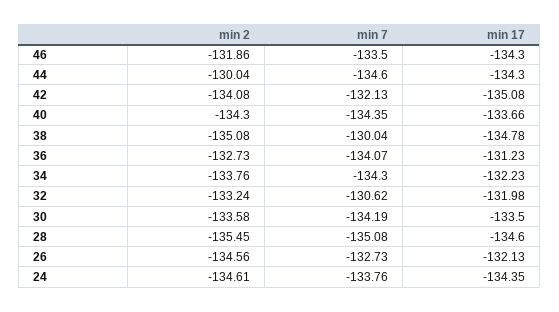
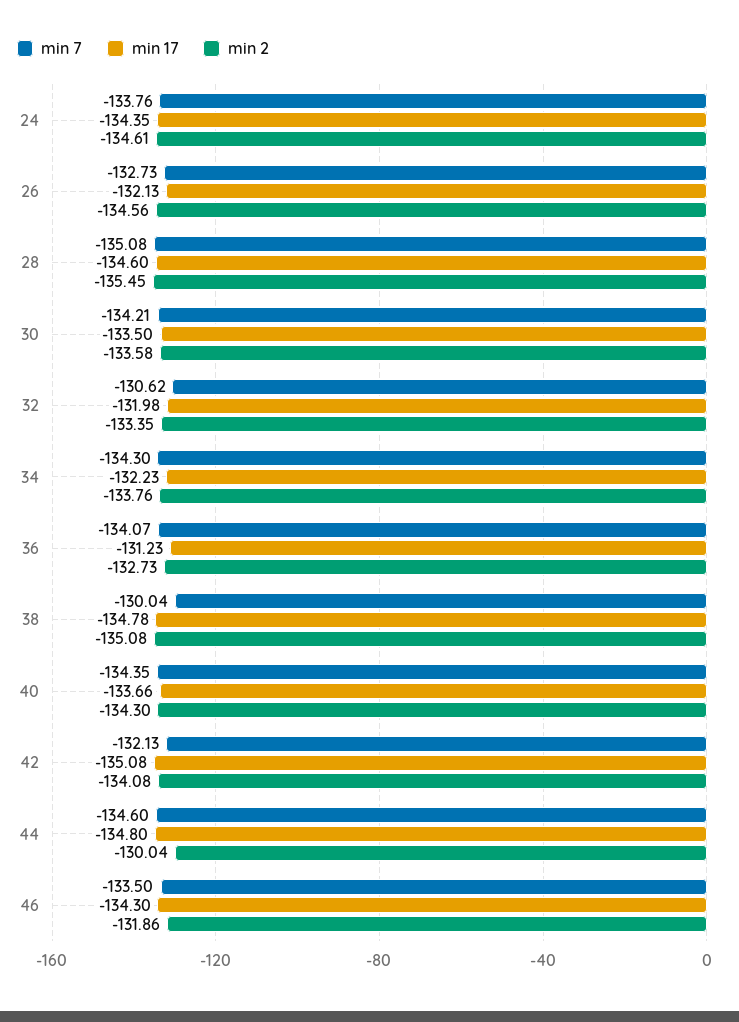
  {
    "min 2": {
      "46": -131.86,
      "44": -130.04,
      "42": -134.08,
      "40": -134.3,
      "38": -135.08,
      "36": -132.73,
      "34": -133.76,
-     "32": -133.24,
+     "32": -133.35,
      "30": -133.58,
      "28": -135.45,
      "26": -134.56,
      "24": -134.61
    },
    "min 7": {
      "46": -133.5,
      "44": -134.6,
      "42": -132.13,
      "40": -134.35,
      "38": -130.04,
      "36": -134.07,
      "34": -134.3,
      "32": -130.62,
-     "30": -134.19,
+     "30": -134.21,
      "28": -135.08,
      "26": -132.73,
      "24": -133.76
    },
    "min 17": {
      "46": -134.3,
-     "44": -134.3,
+     "44": -134.8,
      "42": -135.08,
      "40": -133.66,
      "38": -134.78,
      "36": -131.23,
      "34": -132.23,
      "32": -131.98,
      "30": -133.5,
      "28": -134.6,
      "26": -132.13,
      "24": -134.35
    }
  }

